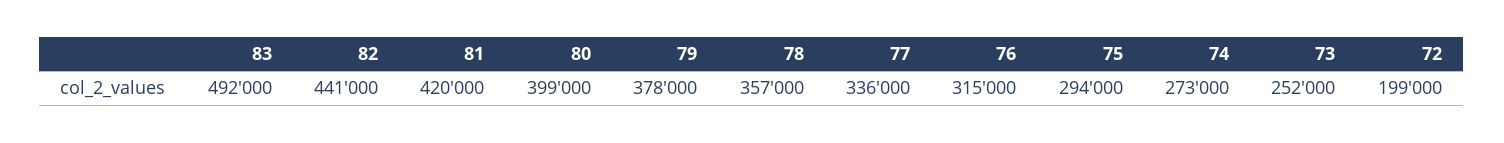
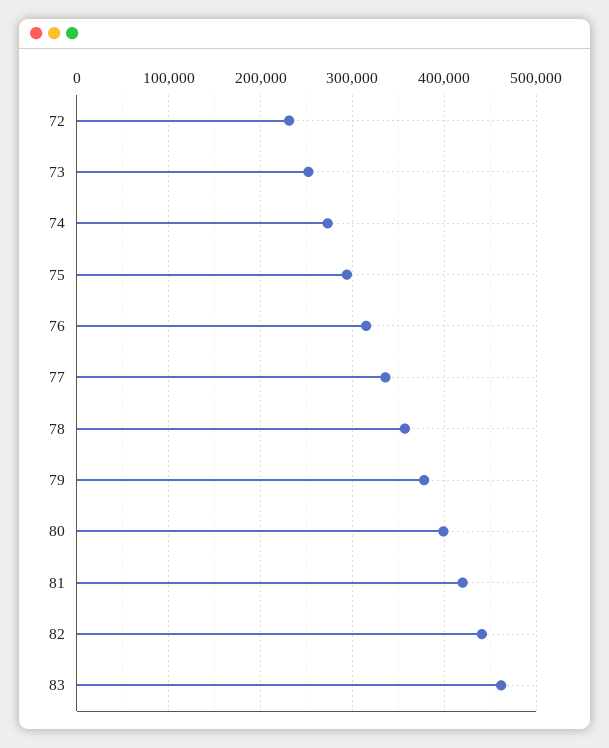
  {
-   "83": 492000,
+   "83": 460000,
    "82": 441000,
    "81": 420000,
    "80": 399000,
    "79": 378000,
    "78": 357000,
    "77": 336000,
    "76": 315000,
    "75": 294000,
    "74": 273000,
    "73": 252000,
-   "72": 199000
+   "72": 230000
  }

